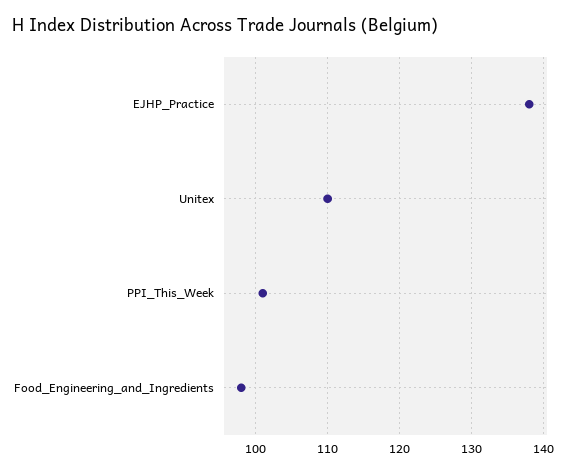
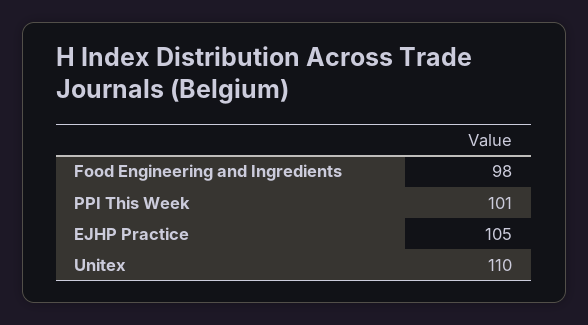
  {
-   "EJHP_Practice": 138,
+   "EJHP_Practice": 105,
    "Unitex": 110,
    "PPI_This_Week": 101,
    "Food_Engineering_and_Ingredients": 98
  }

